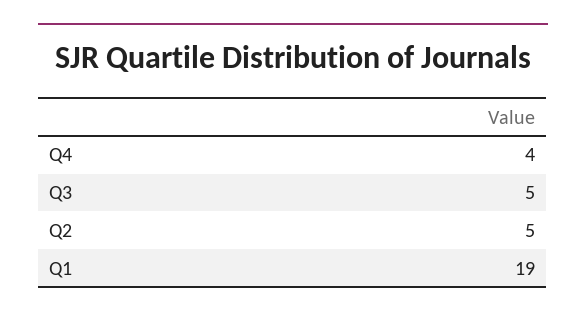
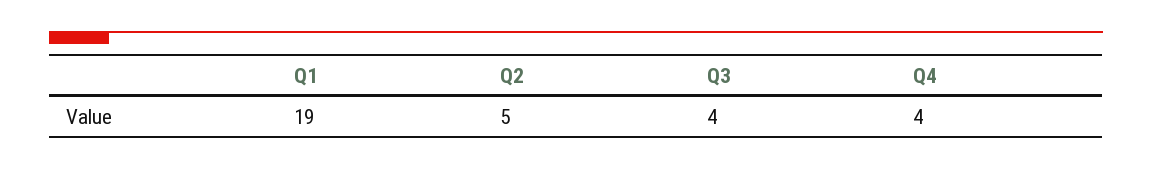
  {
    "Q4": 4,
-   "Q3": 5,
+   "Q3": 4,
    "Q2": 5,
    "Q1": 19
  }

